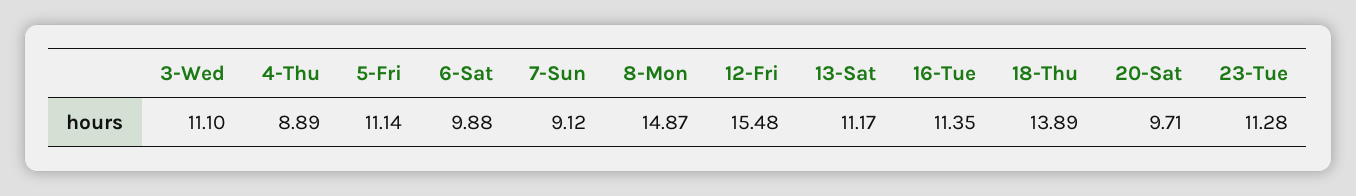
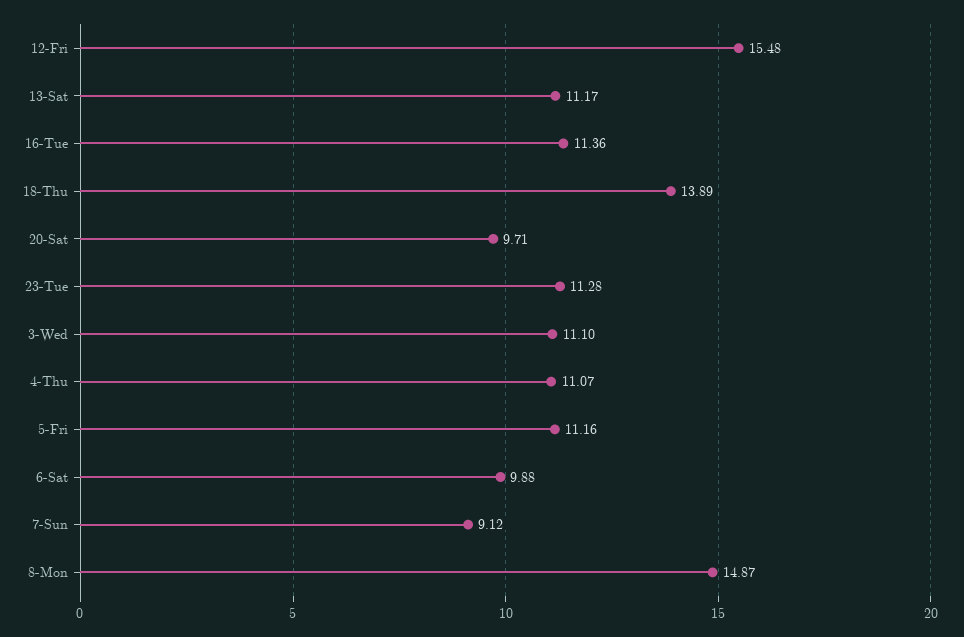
  {
    "3-Wed": 11.1,
-   "4-Thu": 8.89,
+   "4-Thu": 11.07,
-   "5-Fri": 11.14,
+   "5-Fri": 11.16,
    "6-Sat": 9.88,
    "7-Sun": 9.12,
    "8-Mon": 14.87,
    "12-Fri": 15.48,
    "13-Sat": 11.17,
-   "16-Tue": 11.35,
+   "16-Tue": 11.36,
    "18-Thu": 13.89,
    "20-Sat": 9.71,
    "23-Tue": 11.28
  }

